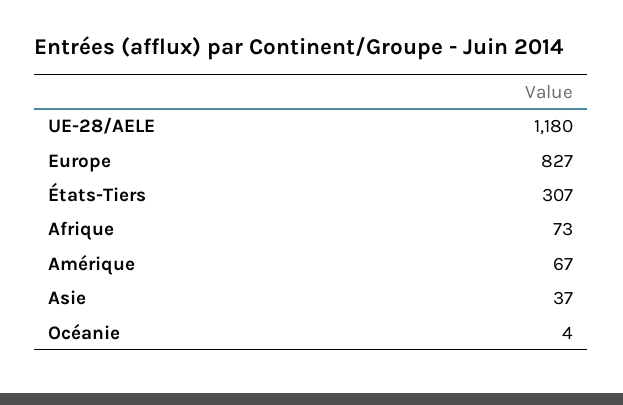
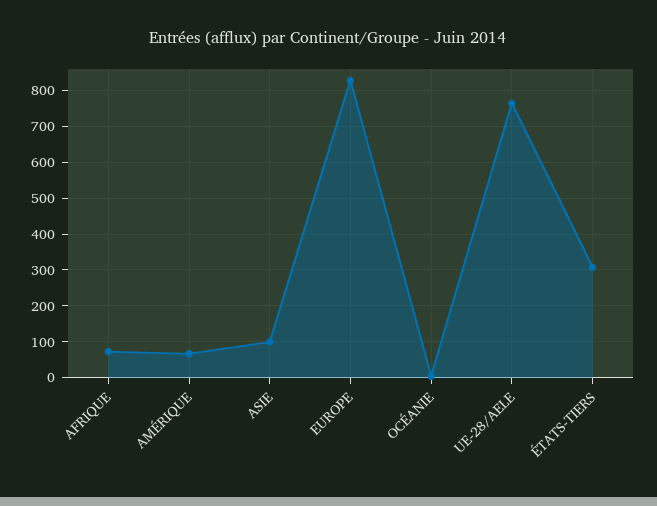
  {
-   "UE-28/AELE": 1180,
+   "UE-28/AELE": 760,
    "Europe": 827,
    "États-Tiers": 307,
    "Afrique": 73,
    "Amérique": 67,
-   "Asie": 37,
+   "Asie": 100,
    "Océanie": 4
  }

